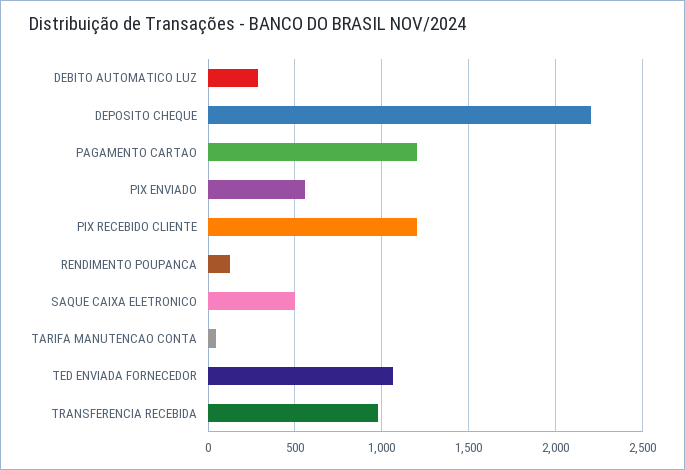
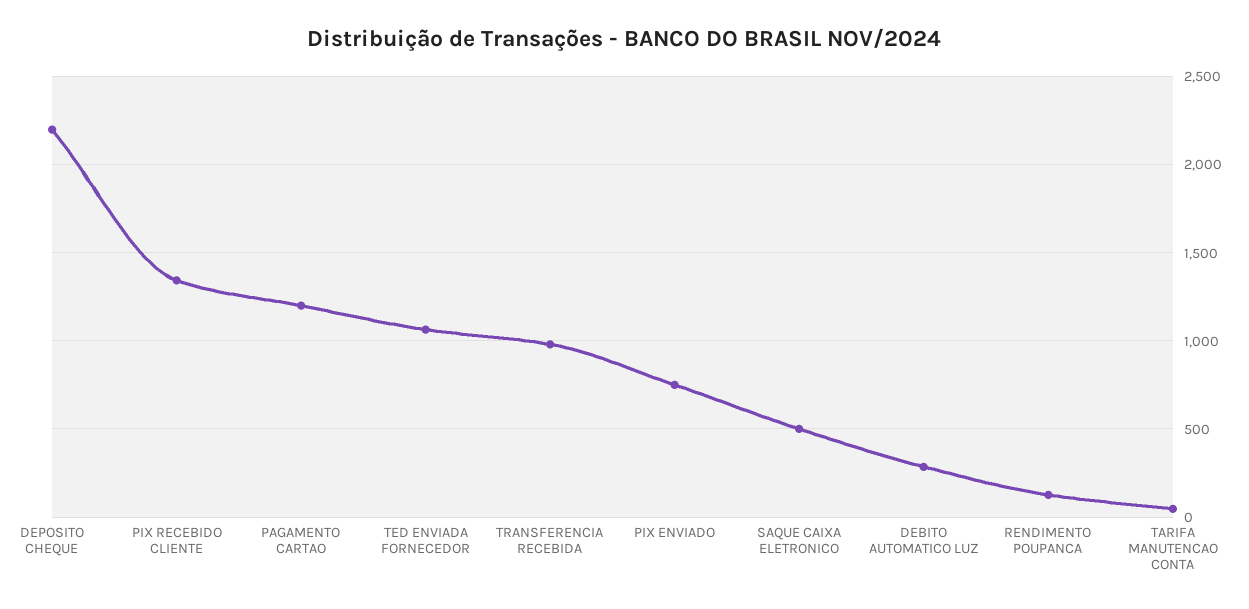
  {
    "DEBITO AUTOMATICO LUZ": 300,
    "DEPOSITO CHEQUE": 2200,
    "PAGAMENTO CARTAO": 1200,
-   "PIX ENVIADO": 550,
+   "PIX ENVIADO": 750,
-   "PIX RECEBIDO CLIENTE": 1200,
+   "PIX RECEBIDO CLIENTE": 1350,
    "RENDIMENTO POUPANCA": 150,
    "SAQUE CAIXA ELETRONICO": 500,
    "TARIFA MANUTENCAO CONTA": 50,
    "TED ENVIADA FORNECEDOR": 1050,
    "TRANSFERENCIA RECEBIDA": 1000
  }

